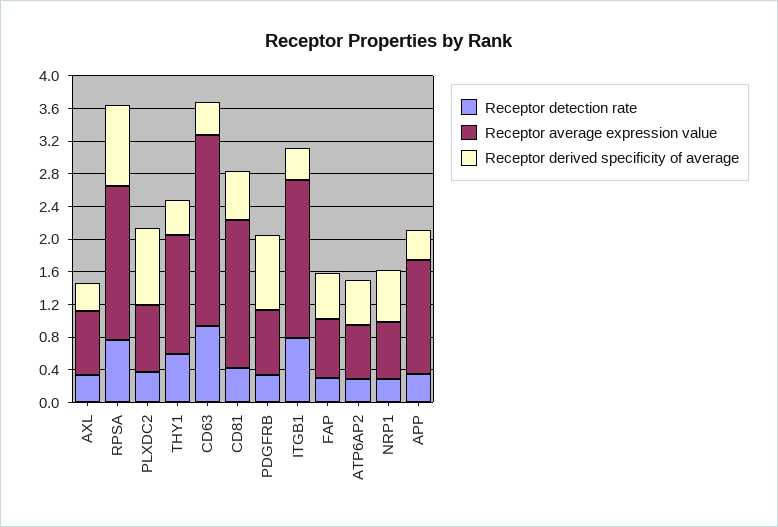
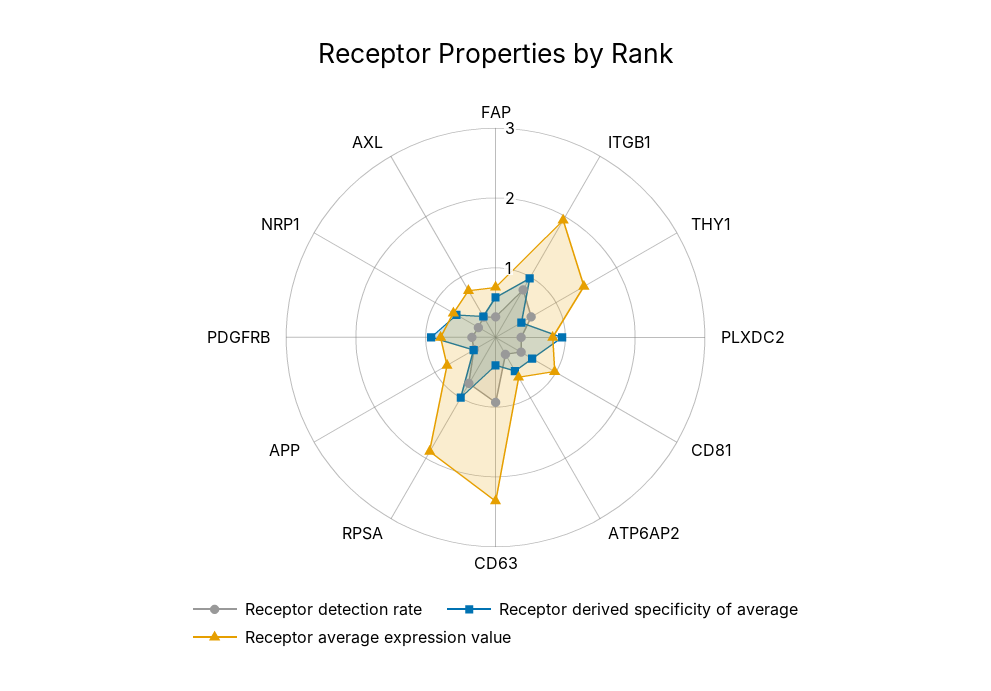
  {
    "Receptor detection rate": {
      "AXL": 0.3,
      "RPSA": 0.8,
      "PLXDC2": 0.4,
      "THY1": 0.6,
      "CD63": 0.9,
      "CD81": 0.4,
      "PDGFRB": 0.3,
      "ITGB1": 0.8,
      "FAP": 0.3,
      "ATP6AP2": 0.3,
      "NRP1": 0.3,
      "APP": 0.4
    },
    "Receptor average expression value": {
      "AXL": 0.8,
      "RPSA": 1.9,
      "PLXDC2": 0.8,
      "THY1": 1.5,
      "CD63": 2.3,
-     "CD81": 1.8,
+     "CD81": 1,
      "PDGFRB": 0.8,
      "ITGB1": 1.9,
      "FAP": 0.7,
      "ATP6AP2": 0.7,
      "NRP1": 0.7,
-     "APP": 1.4
+     "APP": 0.8
    },
    "Receptor derived specificity of average": {
      "AXL": 0.3,
      "RPSA": 1,
      "PLXDC2": 1,
      "THY1": 0.4,
      "CD63": 0.4,
      "CD81": 0.6,
      "PDGFRB": 0.9,
-     "ITGB1": 0.4,
+     "ITGB1": 1,
      "FAP": 0.6,
      "ATP6AP2": 0.6,
      "NRP1": 0.6,
      "APP": 0.4
    }
  }

